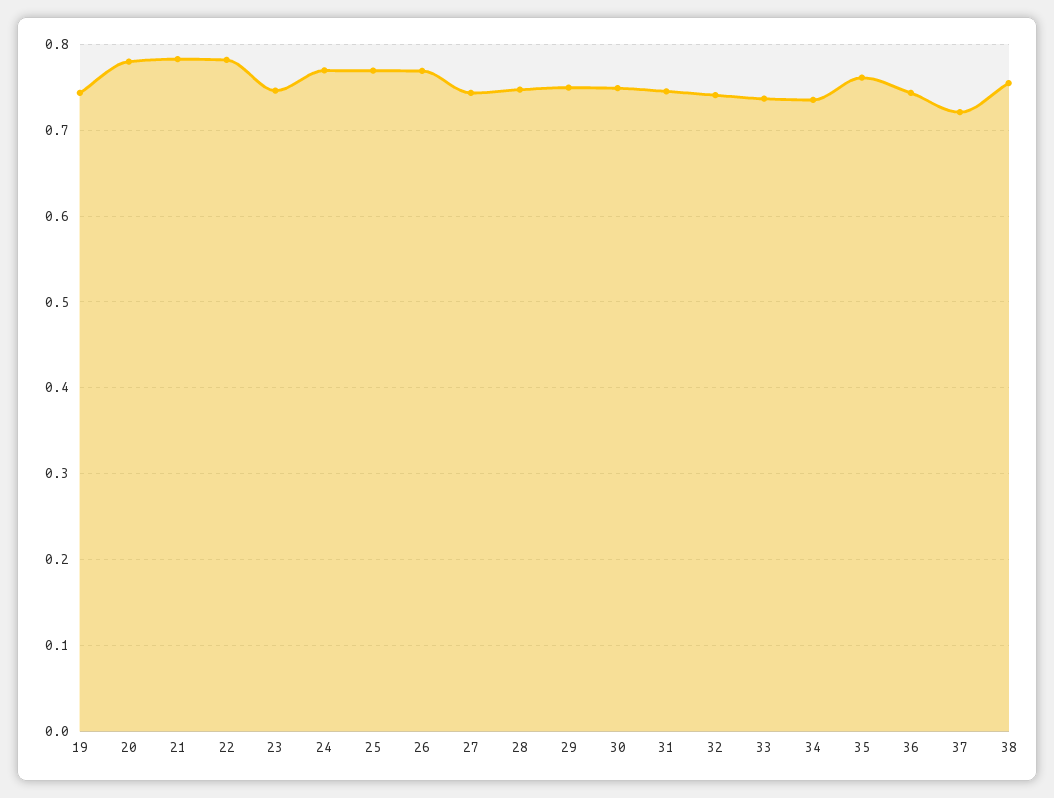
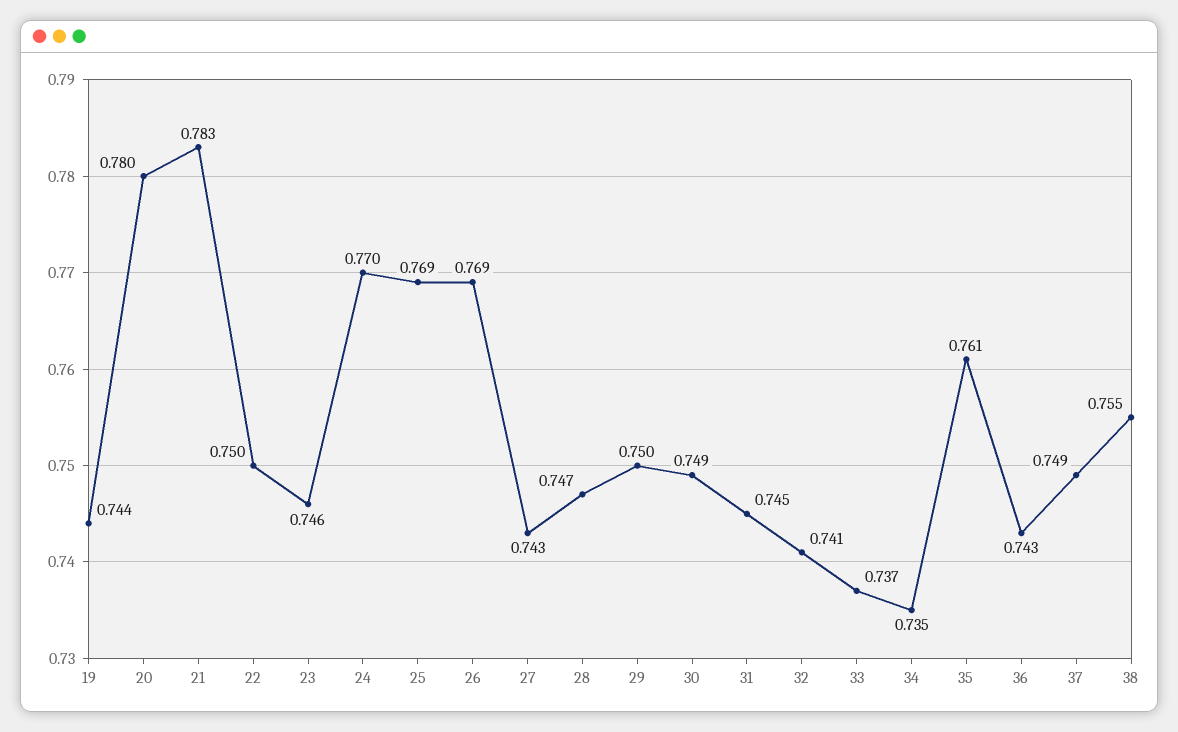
  {
    "19": 0.744,
    "20": 0.78,
    "21": 0.783,
-   "22": 0.78,
+   "22": 0.75,
    "23": 0.746,
    "24": 0.77,
    "25": 0.769,
    "26": 0.769,
    "27": 0.743,
    "28": 0.747,
    "29": 0.75,
    "30": 0.749,
    "31": 0.745,
    "32": 0.741,
    "33": 0.737,
    "34": 0.735,
    "35": 0.761,
    "36": 0.743,
-   "37": 0.72,
+   "37": 0.749,
    "38": 0.755
  }

